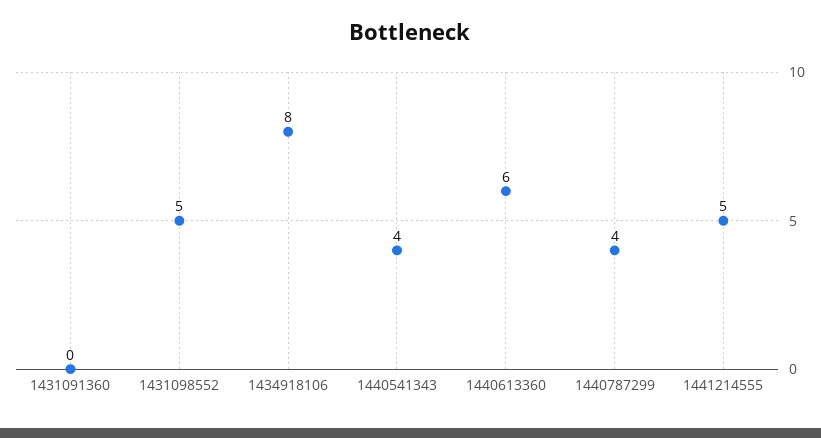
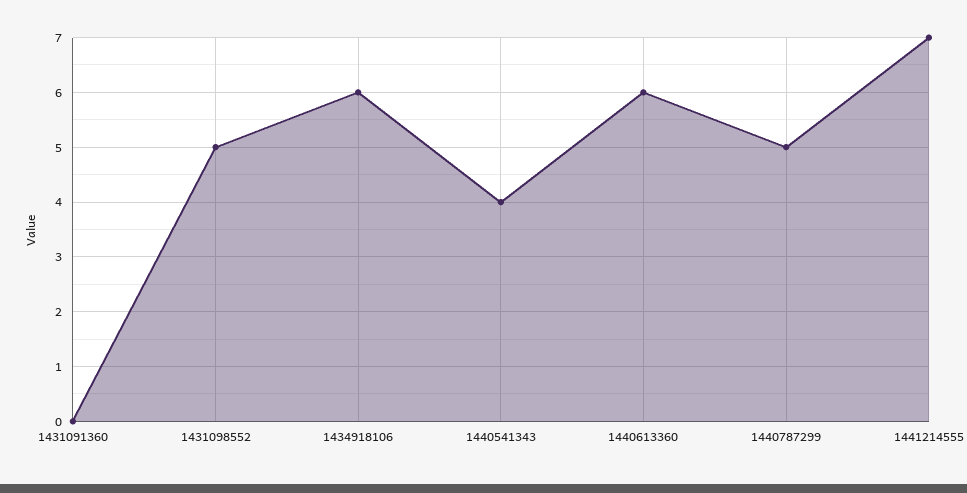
  {
    "1431091360": 0,
    "1431098552": 5,
-   "1434918106": 8,
+   "1434918106": 6,
    "1440541343": 4,
    "1440613360": 6,
-   "1440787299": 4,
+   "1440787299": 5,
-   "1441214555": 5
+   "1441214555": 7
  }

